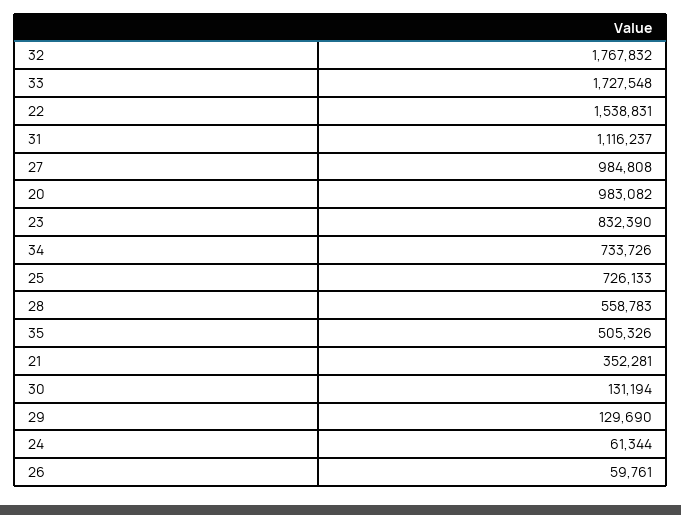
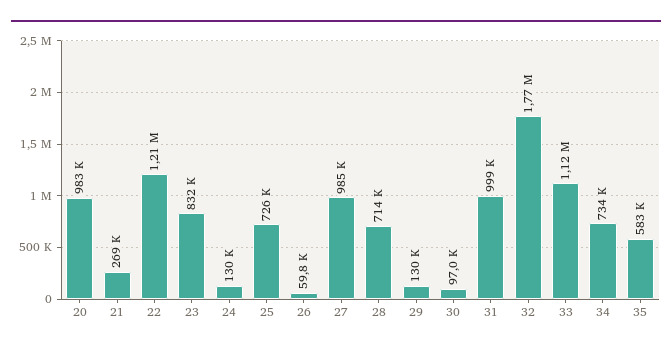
  {
    "32": 1767832,
-   "33": 1727548,
+   "33": 1120000,
-   "22": 1538831,
+   "22": 1210000,
-   "31": 1116237,
+   "31": 999000,
    "27": 984808,
    "20": 983082,
    "23": 832390,
    "34": 733726,
    "25": 726133,
-   "28": 558783,
+   "28": 714000,
-   "35": 505326,
+   "35": 583000,
-   "21": 352281,
+   "21": 269000,
-   "30": 131194,
+   "30": 97000,
    "29": 129690,
-   "24": 61344,
+   "24": 130000,
    "26": 59761
  }

